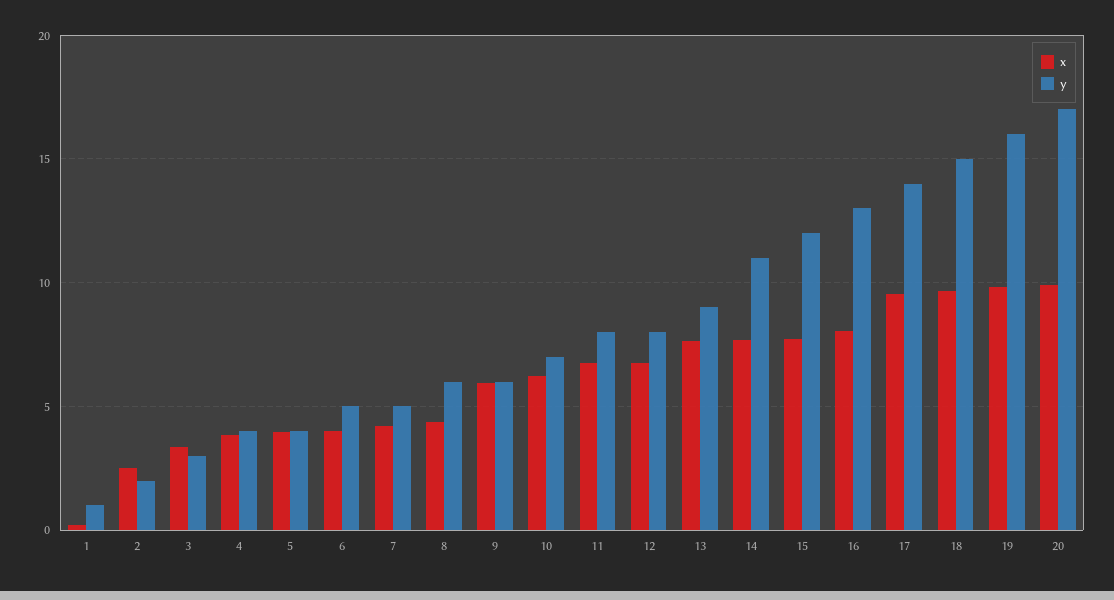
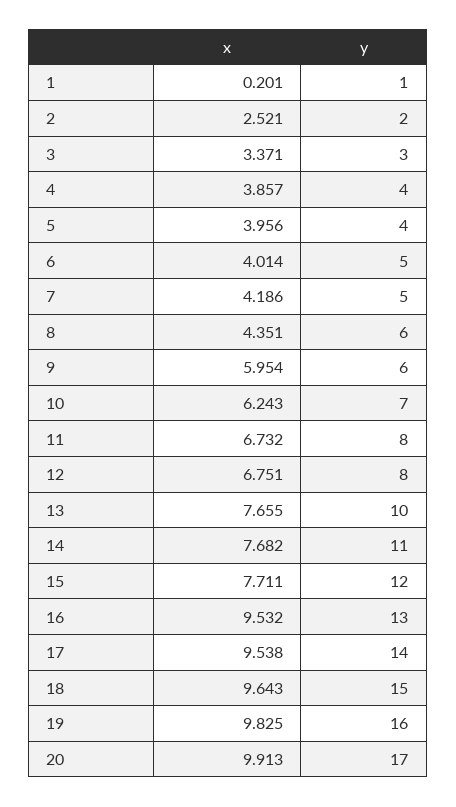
  {
    "x": {
      "1": 0.201,
      "2": 2.521,
      "3": 3.371,
      "4": 3.857,
      "5": 3.956,
      "6": 4.014,
      "7": 4.186,
      "8": 4.351,
      "9": 5.954,
      "10": 6.243,
      "11": 6.732,
      "12": 6.751,
      "13": 7.655,
      "14": 7.682,
      "15": 7.711,
-     "16": 8,
+     "16": 9.532,
      "17": 9.538,
      "18": 9.643,
      "19": 9.825,
      "20": 9.913
    },
    "y": {
      "1": 1,
      "2": 2,
      "3": 3,
      "4": 4,
      "5": 4,
      "6": 5,
      "7": 5,
      "8": 6,
      "9": 6,
      "10": 7,
      "11": 8,
      "12": 8,
-     "13": 9,
+     "13": 10,
      "14": 11,
      "15": 12,
      "16": 13,
      "17": 14,
      "18": 15,
      "19": 16,
      "20": 17
    }
  }

